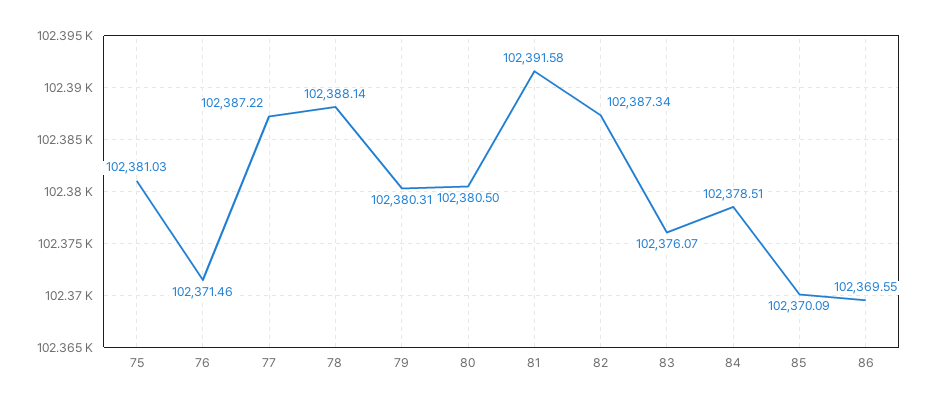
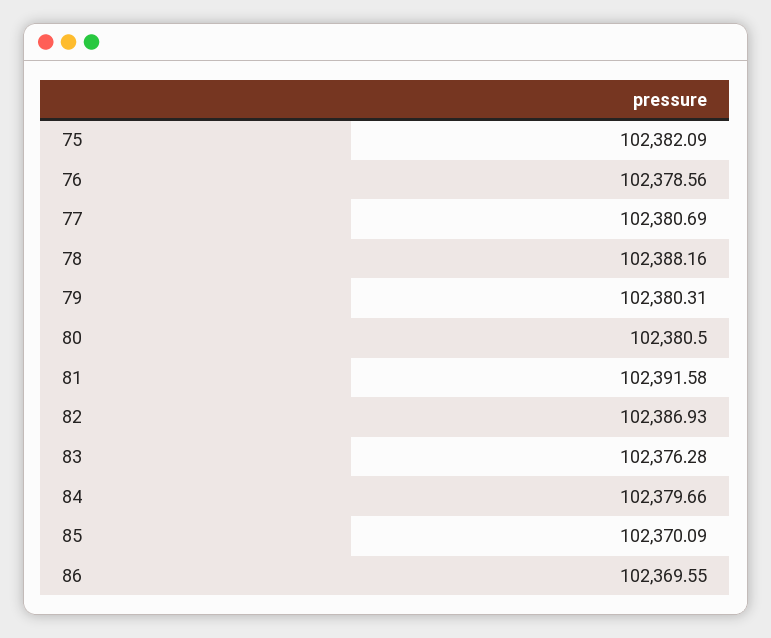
  {
-   "75": 102381.03,
+   "75": 102382.09,
-   "76": 102371.46,
+   "76": 102378.56,
-   "77": 102387.22,
+   "77": 102380.69,
-   "78": 102388.14,
+   "78": 102388.16,
    "79": 102380.31,
    "80": 102380.5,
    "81": 102391.58,
-   "82": 102387.34,
+   "82": 102386.93,
-   "83": 102376.07,
+   "83": 102376.28,
-   "84": 102378.51,
+   "84": 102379.66,
    "85": 102370.09,
    "86": 102369.55
  }

